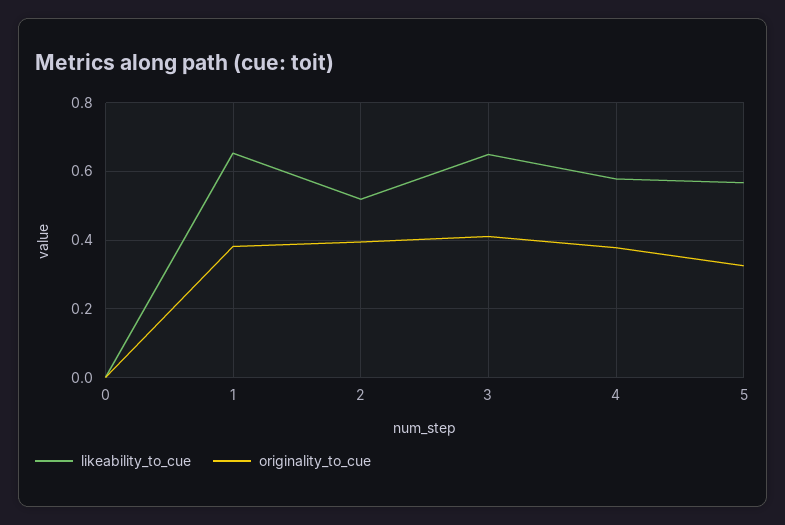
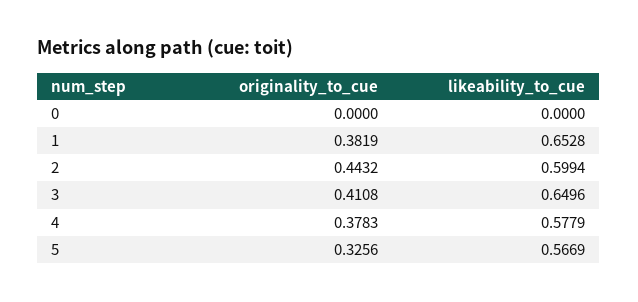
  {
    "likeability_to_cue": {
      "0": 0,
      "1": 0.6528,
-     "2": 0.52,
+     "2": 0.5994,
      "3": 0.6496,
      "4": 0.5779,
      "5": 0.5669
    },
    "originality_to_cue": {
      "0": 0,
      "1": 0.3819,
-     "2": 0.4,
+     "2": 0.4432,
      "3": 0.4108,
      "4": 0.3783,
      "5": 0.3256
    }
  }

